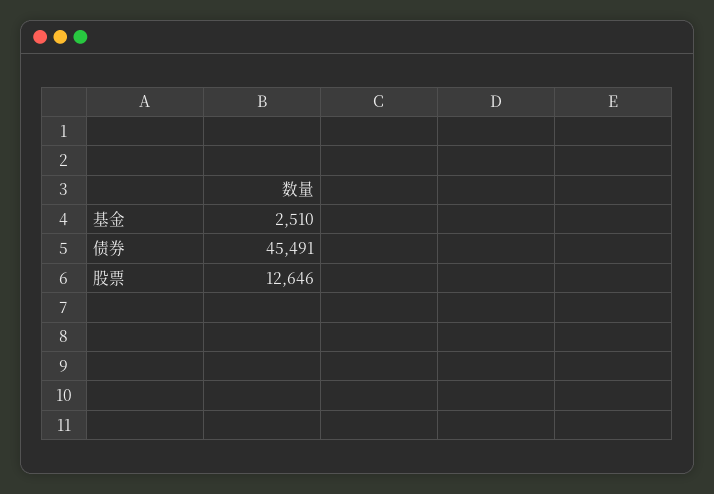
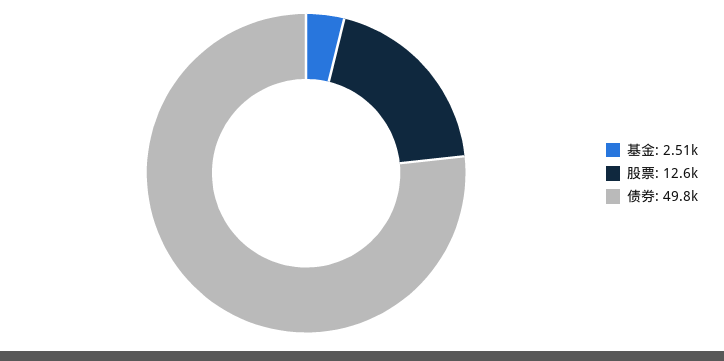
  {
    "基金": 2510,
-   "债券": 45491,
+   "债券": 49800,
    "股票": 12646
  }

